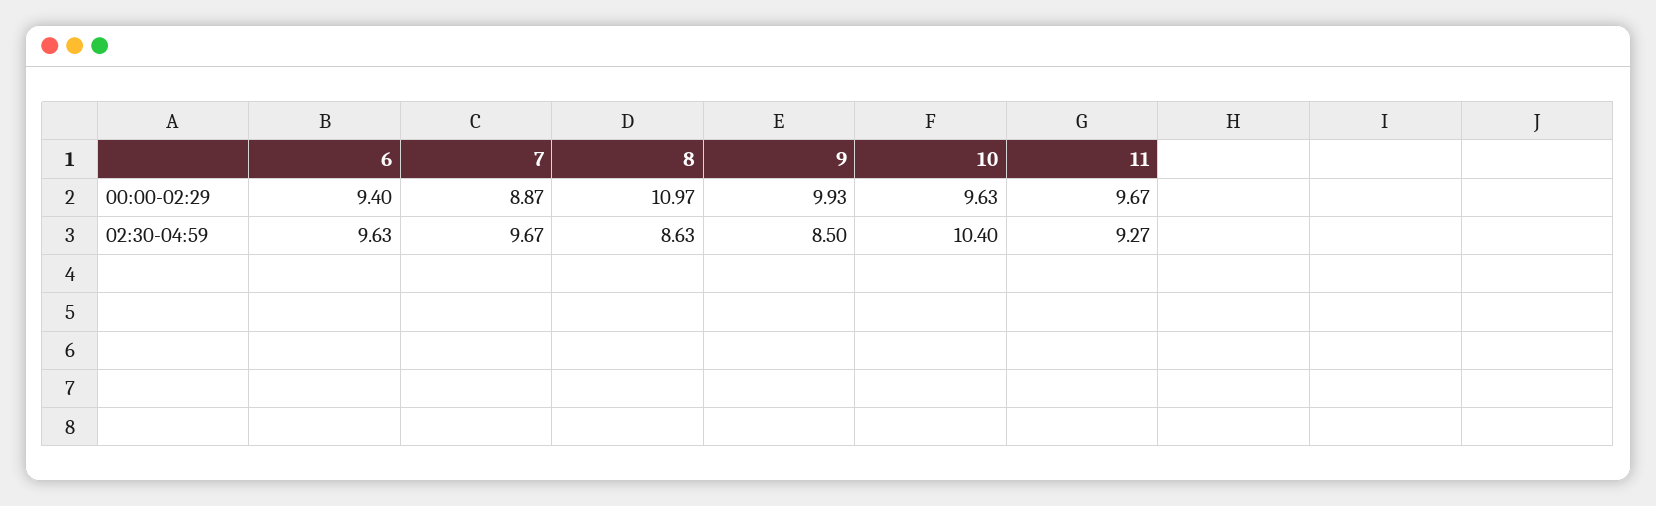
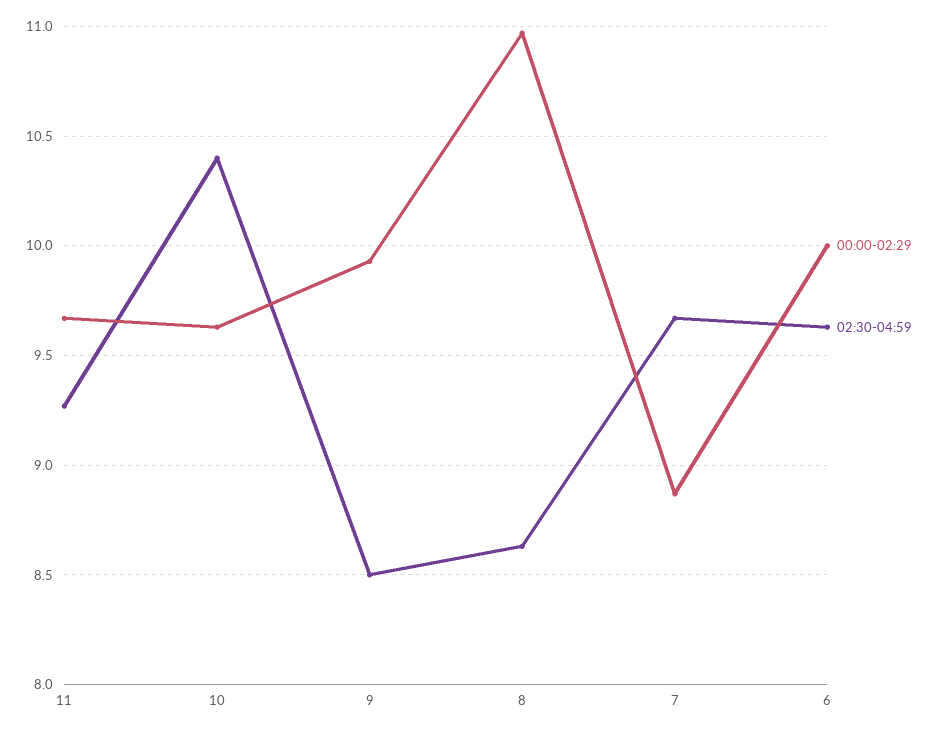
  {
    "00:00-02:29": {
-     "6": 9.4,
+     "6": 10,
      "7": 8.87,
      "8": 10.97,
      "9": 9.93,
      "10": 9.63,
      "11": 9.67
    },
    "02:30-04:59": {
      "6": 9.63,
      "7": 9.67,
      "8": 8.63,
      "9": 8.5,
      "10": 10.4,
      "11": 9.27
    }
  }

